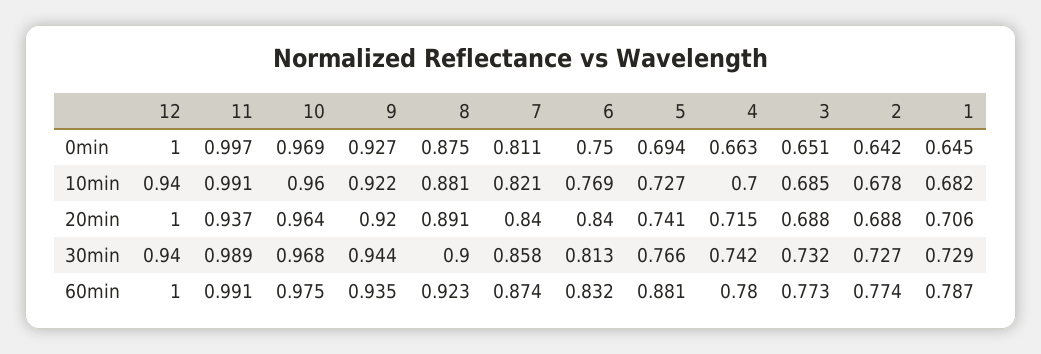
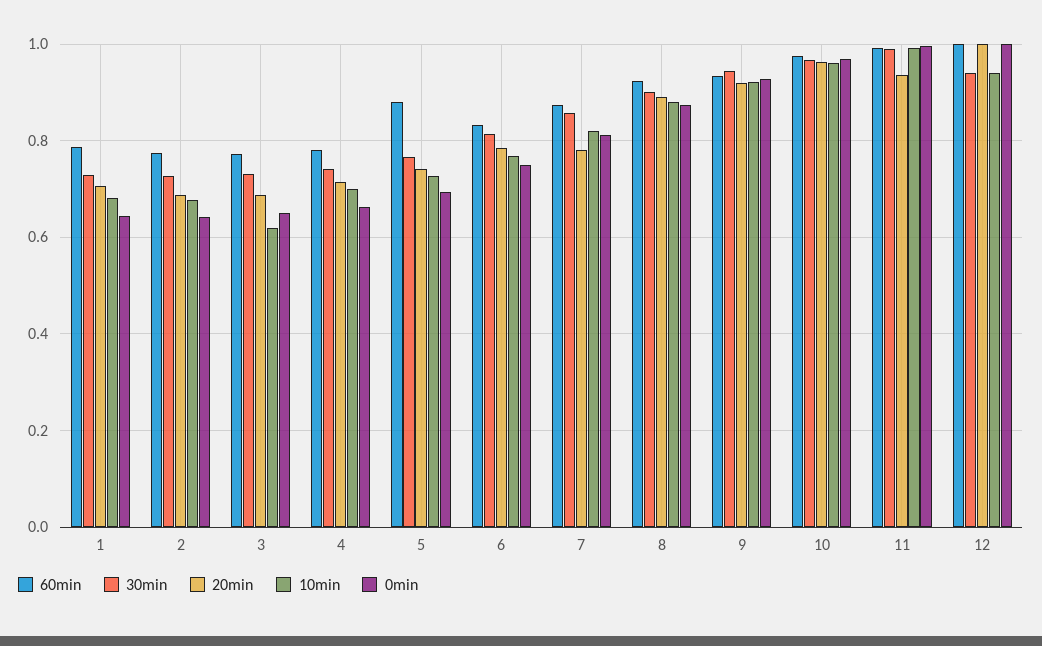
  {
    "0min": {
      "12": 1,
      "11": 0.997,
      "10": 0.969,
      "9": 0.927,
      "8": 0.875,
      "7": 0.811,
      "6": 0.75,
      "5": 0.694,
      "4": 0.663,
      "3": 0.651,
      "2": 0.642,
      "1": 0.645
    },
    "10min": {
      "12": 0.94,
      "11": 0.991,
      "10": 0.96,
      "9": 0.922,
      "8": 0.881,
      "7": 0.821,
      "6": 0.769,
      "5": 0.727,
      "4": 0.7,
-     "3": 0.685,
+     "3": 0.62,
      "2": 0.678,
      "1": 0.682
    },
    "20min": {
      "12": 1,
      "11": 0.937,
      "10": 0.964,
      "9": 0.92,
      "8": 0.891,
-     "7": 0.84,
+     "7": 0.78,
-     "6": 0.84,
+     "6": 0.78,
      "5": 0.741,
      "4": 0.715,
      "3": 0.688,
      "2": 0.688,
      "1": 0.706
    },
    "30min": {
      "12": 0.94,
      "11": 0.989,
      "10": 0.968,
      "9": 0.944,
      "8": 0.9,
      "7": 0.858,
      "6": 0.813,
      "5": 0.766,
      "4": 0.742,
      "3": 0.732,
      "2": 0.727,
      "1": 0.729
    },
    "60min": {
      "12": 1,
      "11": 0.991,
      "10": 0.975,
      "9": 0.935,
      "8": 0.923,
      "7": 0.874,
      "6": 0.832,
      "5": 0.881,
      "4": 0.78,
      "3": 0.773,
      "2": 0.774,
      "1": 0.787
    }
  }

